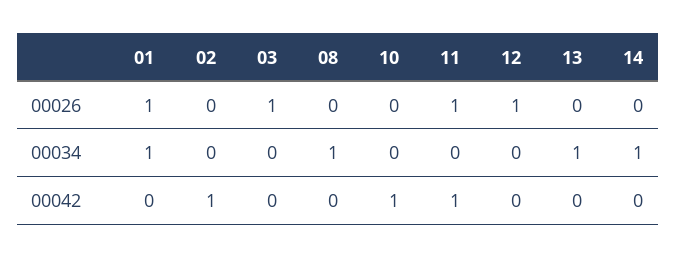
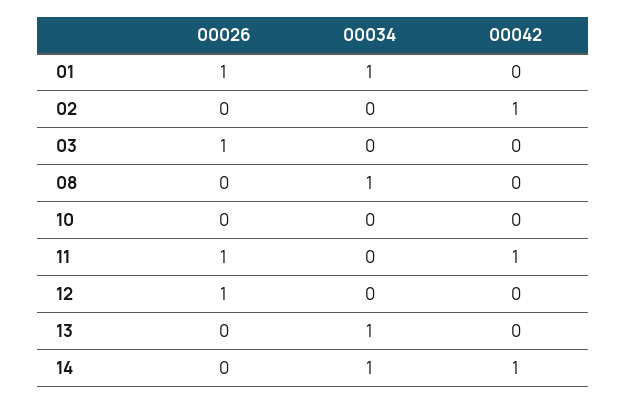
  {
    "01": {
      "00026": 1,
      "00034": 1,
      "00042": 0
    },
    "02": {
      "00026": 0,
      "00034": 0,
      "00042": 1
    },
    "03": {
      "00026": 1,
      "00034": 0,
      "00042": 0
    },
    "08": {
      "00026": 0,
      "00034": 1,
      "00042": 0
    },
    "10": {
      "00026": 0,
      "00034": 0,
-     "00042": 1
+     "00042": 0
    },
    "11": {
      "00026": 1,
      "00034": 0,
      "00042": 1
    },
    "12": {
      "00026": 1,
      "00034": 0,
      "00042": 0
    },
    "13": {
      "00026": 0,
      "00034": 1,
      "00042": 0
    },
    "14": {
      "00026": 0,
      "00034": 1,
-     "00042": 0
+     "00042": 1
    }
  }

